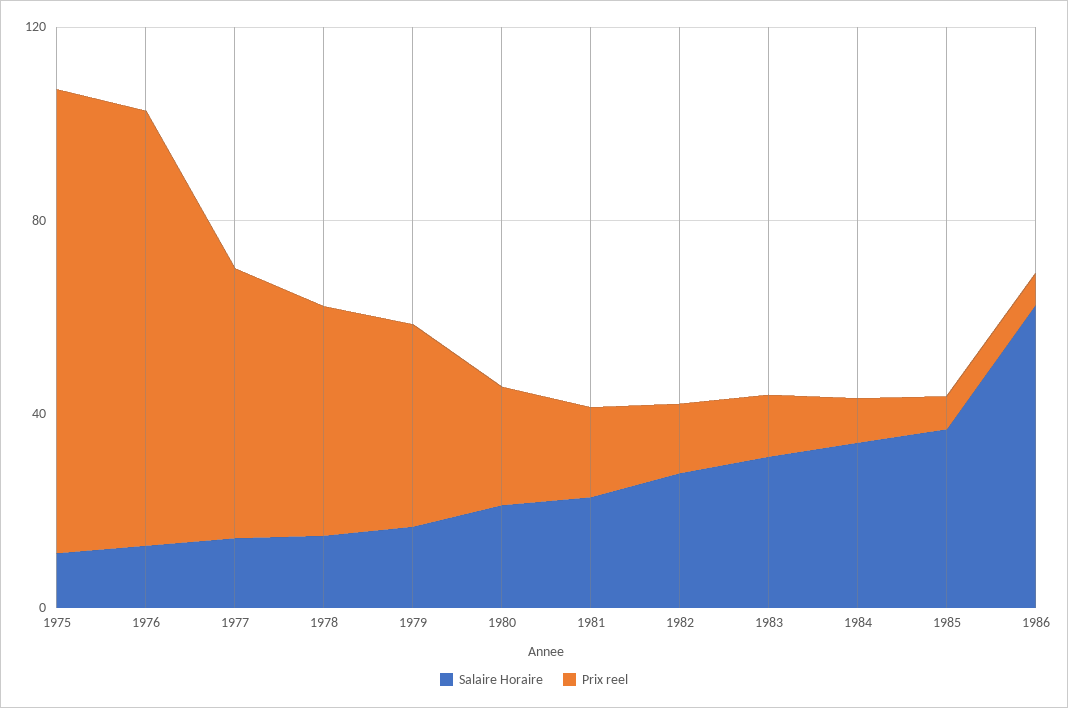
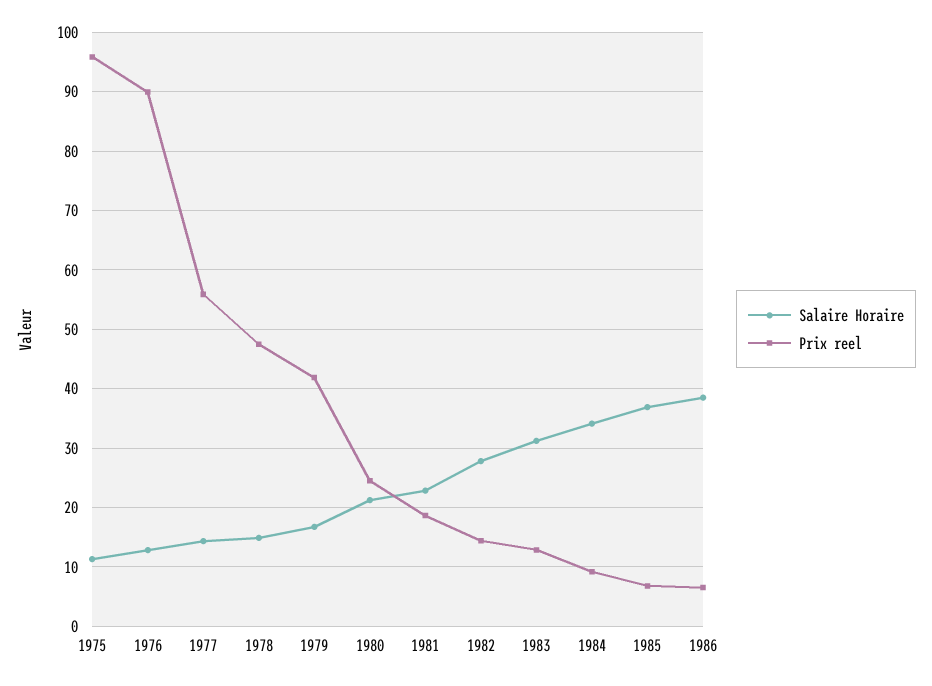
  {
    "Salaire Horaire": {
      "1975": 12,
      "1976": 12,
      "1977": 14,
      "1978": 14,
      "1979": 16,
      "1980": 22,
      "1981": 22,
      "1982": 28,
      "1983": 32,
      "1984": 34,
      "1985": 36,
-     "1986": 60
+     "1986": 38
    },
    "Prix reel": {
      "1975": 96,
      "1976": 90,
      "1977": 56,
      "1978": 48,
      "1979": 42,
      "1980": 24,
      "1981": 18,
      "1982": 14,
      "1983": 12,
      "1984": 10,
      "1985": 6,
      "1986": 6
    }
  }

